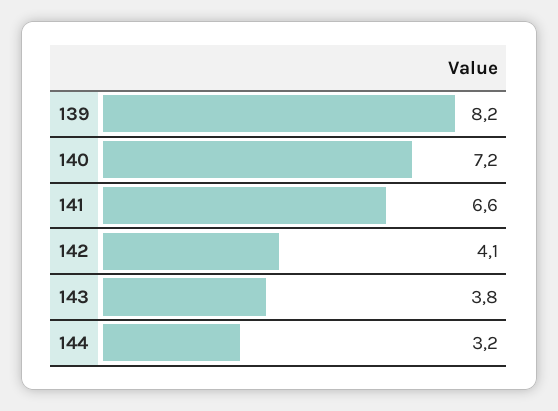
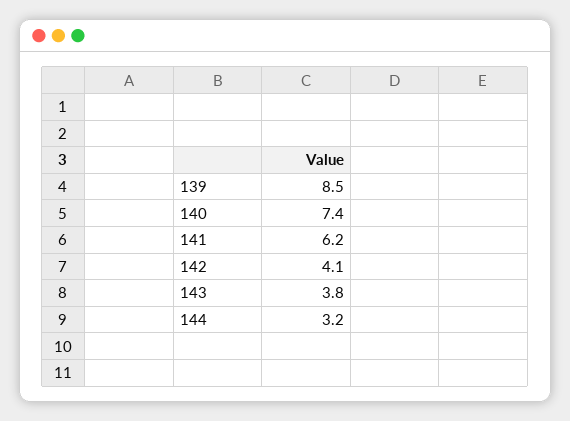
  {
-   "139": 8.2,
+   "139": 8.5,
-   "140": 7.2,
+   "140": 7.4,
-   "141": 6.6,
+   "141": 6.2,
    "142": 4.1,
    "143": 3.8,
    "144": 3.2
  }

